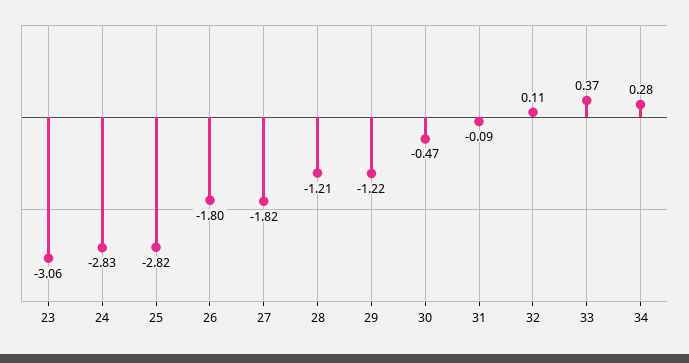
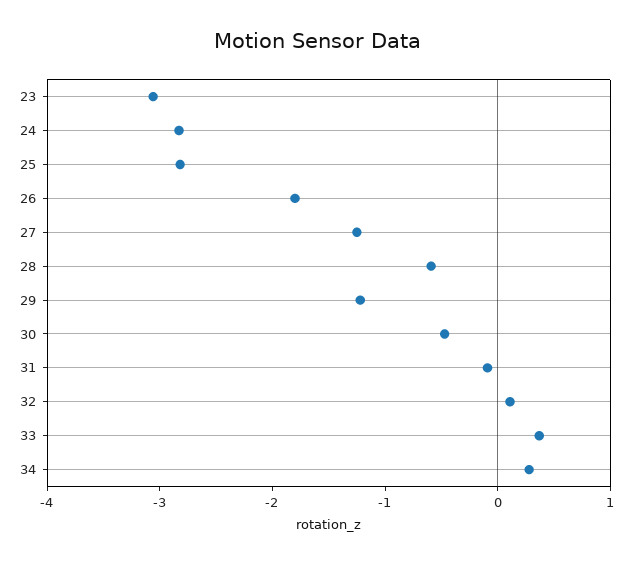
  {
    "23": -3.06,
    "24": -2.83,
    "25": -2.82,
    "26": -1.8,
-   "27": -1.82,
+   "27": -1.2,
-   "28": -1.21,
+   "28": -0.6,
    "29": -1.22,
    "30": -0.47,
    "31": -0.09,
    "32": 0.11,
    "33": 0.37,
    "34": 0.28
  }

